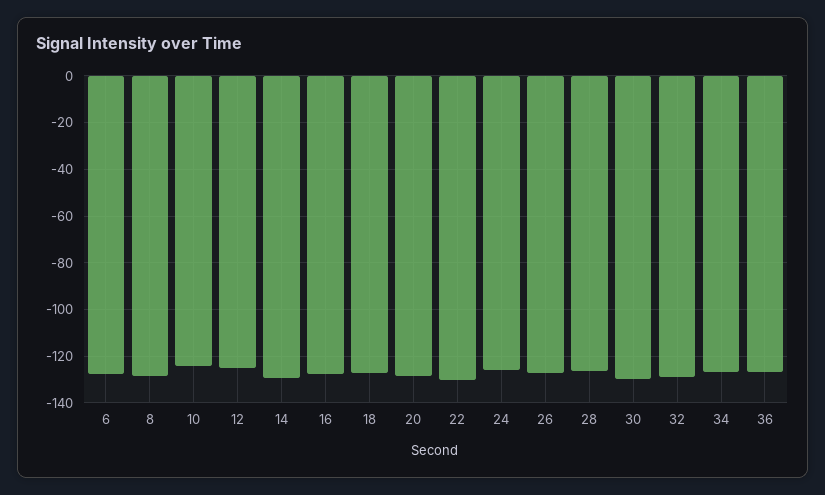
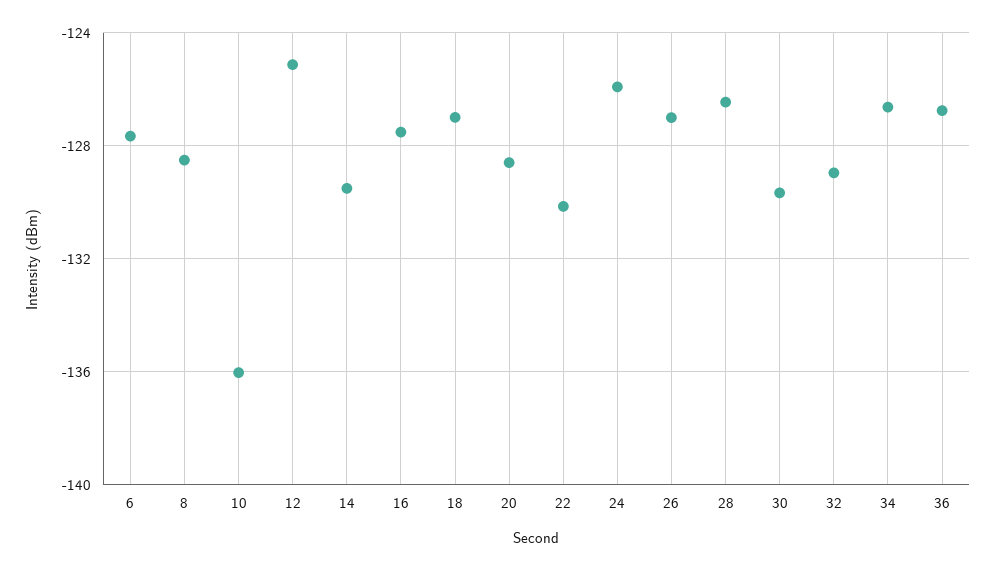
  {
    "6": -127.5,
    "8": -128.5,
-   "10": -125,
+   "10": -136,
    "12": -125,
    "14": -129.5,
    "16": -127.5,
    "18": -127,
    "20": -128.5,
    "22": -130,
    "24": -126,
    "26": -127,
    "28": -126.5,
    "30": -129.5,
    "32": -129,
    "34": -126.5,
    "36": -127
  }

